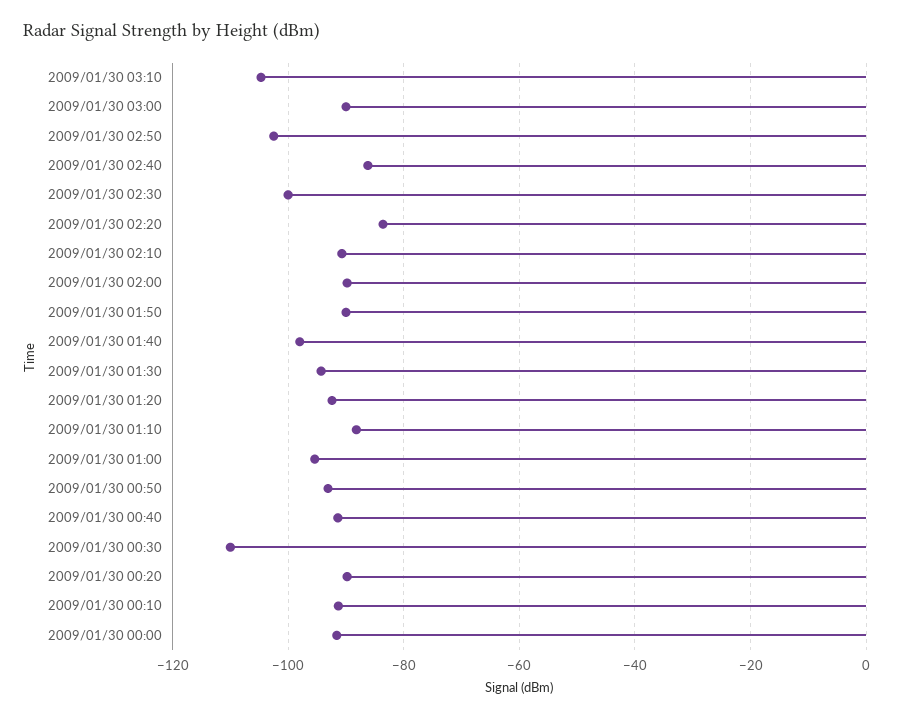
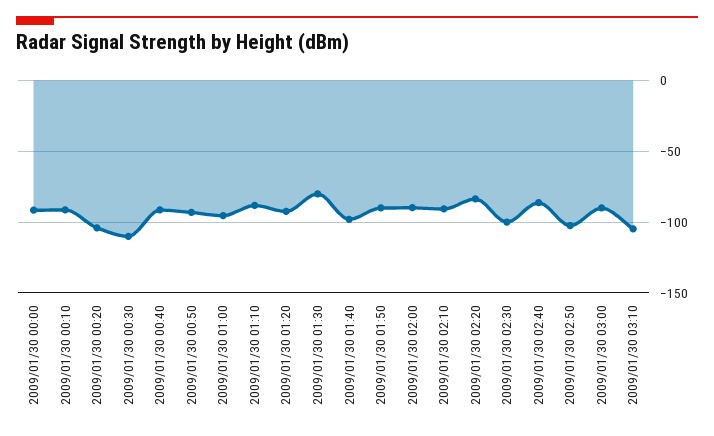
  {
    "2009/01/30 03:10": -104,
    "2009/01/30 03:00": -90,
    "2009/01/30 02:50": -102,
    "2009/01/30 02:40": -86,
    "2009/01/30 02:30": -100,
    "2009/01/30 02:20": -84,
    "2009/01/30 02:10": -90,
    "2009/01/30 02:00": -90,
    "2009/01/30 01:50": -90,
    "2009/01/30 01:40": -98,
-   "2009/01/30 01:30": -94,
+   "2009/01/30 01:30": -80,
    "2009/01/30 01:20": -92,
    "2009/01/30 01:10": -88,
    "2009/01/30 01:00": -96,
    "2009/01/30 00:50": -94,
    "2009/01/30 00:40": -92,
    "2009/01/30 00:30": -110,
-   "2009/01/30 00:20": -90,
+   "2009/01/30 00:20": -105,
    "2009/01/30 00:10": -92,
    "2009/01/30 00:00": -92
  }

